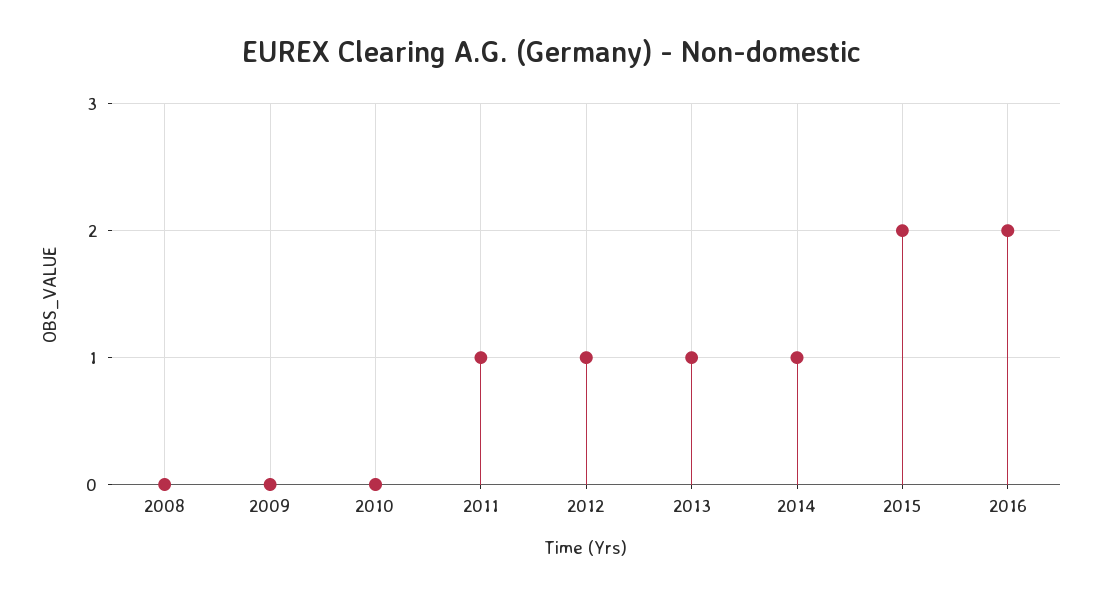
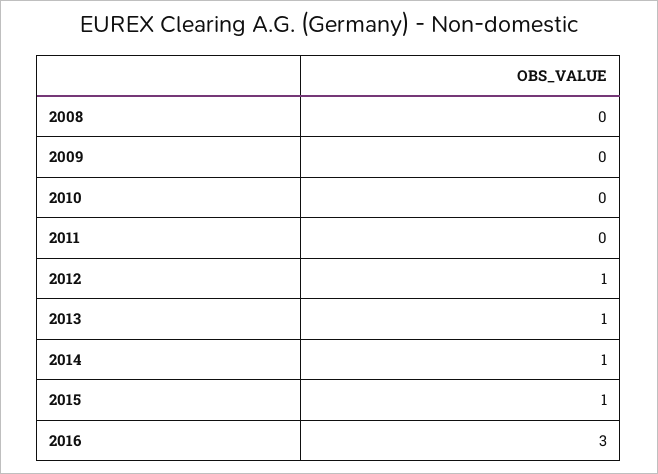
  {
    "2008": 0,
    "2009": 0,
    "2010": 0,
-   "2011": 1,
+   "2011": 0,
    "2012": 1,
    "2013": 1,
    "2014": 1,
-   "2015": 2,
+   "2015": 1,
-   "2016": 2
+   "2016": 3
  }

